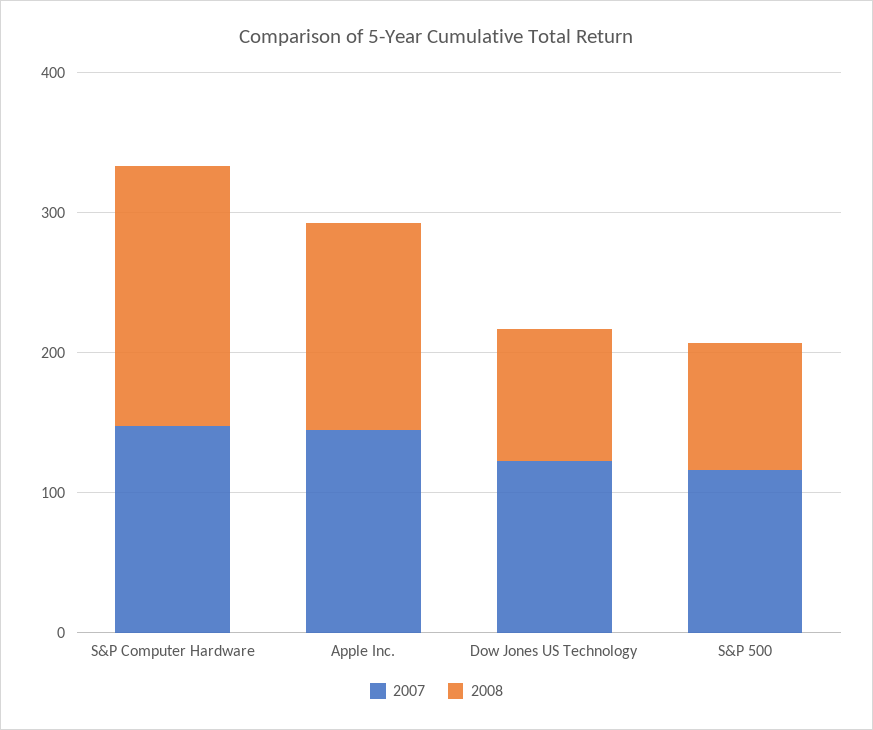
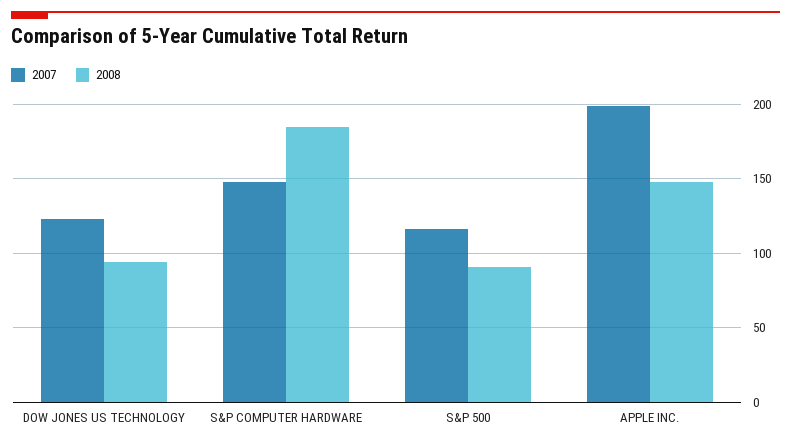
  {
    "2007": {
      "S&P Computer Hardware": 150,
-     "Apple Inc.": 140,
+     "Apple Inc.": 200,
      "Dow Jones US Technology": 125,
      "S&P 500": 115
    },
    "2008": {
      "S&P Computer Hardware": 185,
      "Apple Inc.": 150,
      "Dow Jones US Technology": 95,
      "S&P 500": 90
    }
  }

